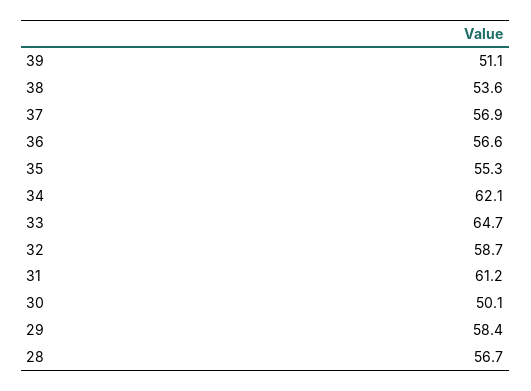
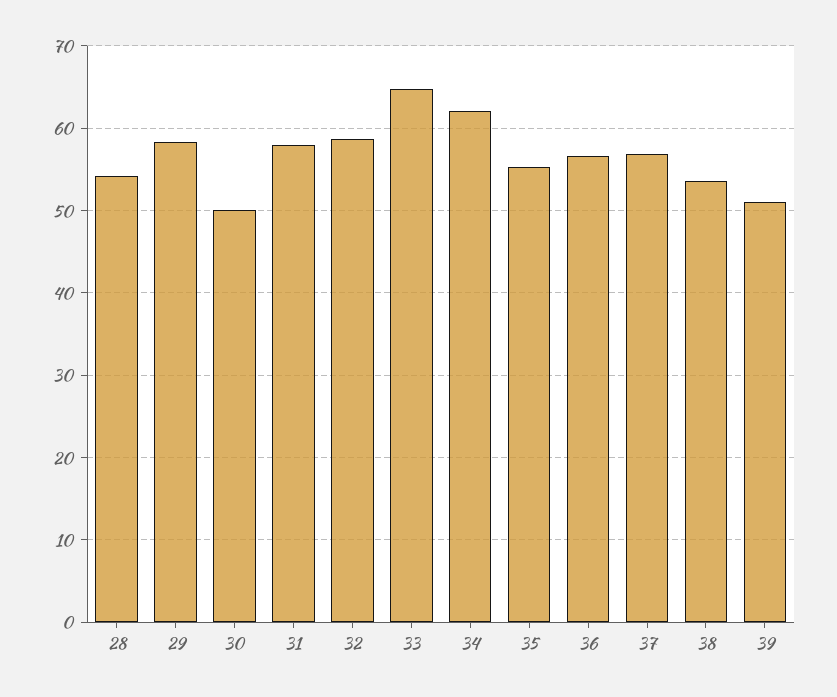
  {
    "39": 51.1,
    "38": 53.6,
    "37": 56.9,
    "36": 56.6,
    "35": 55.3,
    "34": 62.1,
    "33": 64.7,
    "32": 58.7,
-   "31": 61.2,
+   "31": 58,
    "30": 50.1,
    "29": 58.4,
-   "28": 56.7
+   "28": 54
  }

